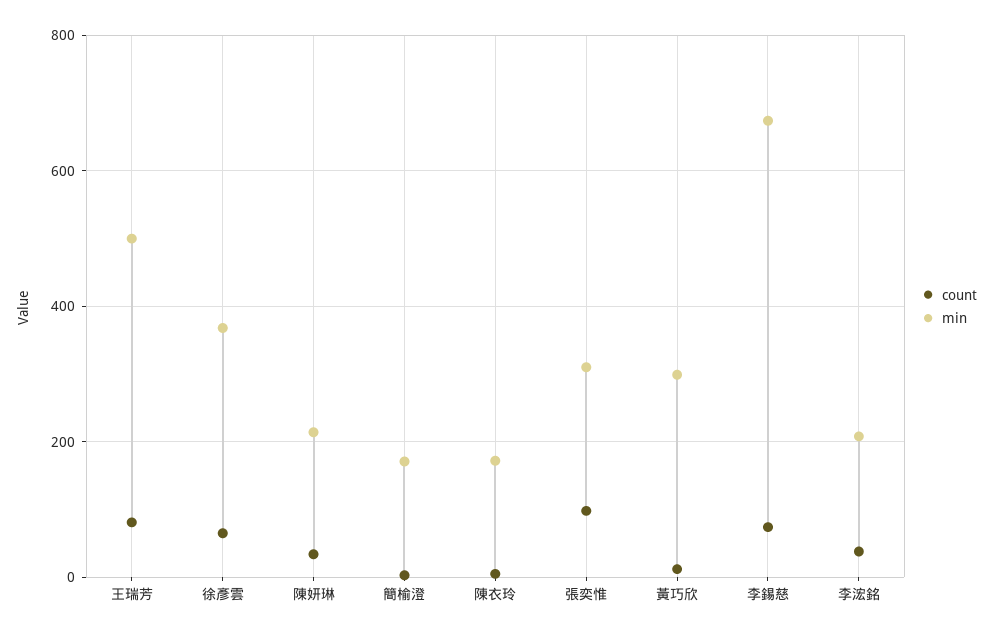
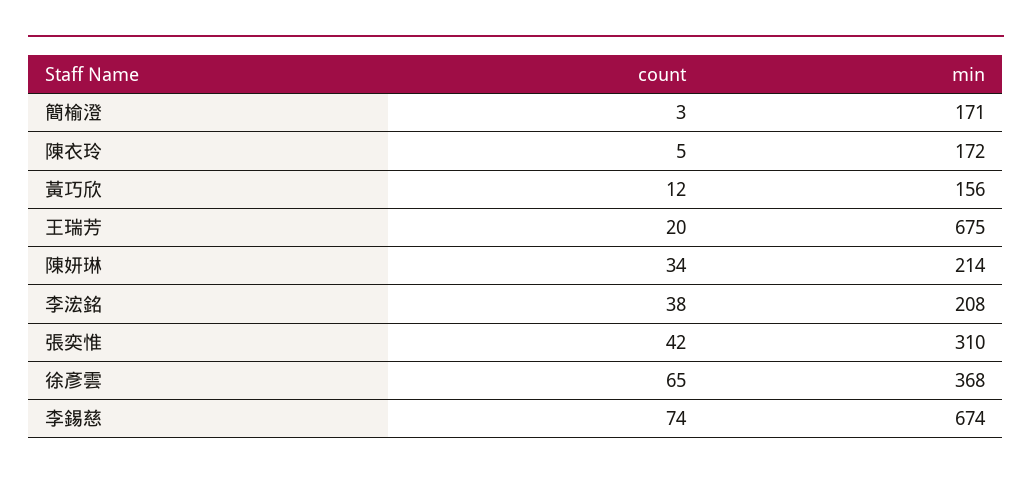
  {
    "count": {
-     "王瑞芳": 80,
+     "王瑞芳": 20,
      "徐彥雲": 65,
      "陳妍琳": 34,
      "簡榆澄": 3,
      "陳衣玲": 5,
-     "張奕惟": 100,
+     "張奕惟": 42,
      "黃巧欣": 12,
      "李錫慈": 74,
      "李浤銘": 38
    },
    "min": {
-     "王瑞芳": 500,
+     "王瑞芳": 675,
      "徐彥雲": 368,
      "陳妍琳": 214,
      "簡榆澄": 171,
      "陳衣玲": 172,
      "張奕惟": 310,
-     "黃巧欣": 300,
+     "黃巧欣": 156,
      "李錫慈": 674,
      "李浤銘": 208
    }
  }

